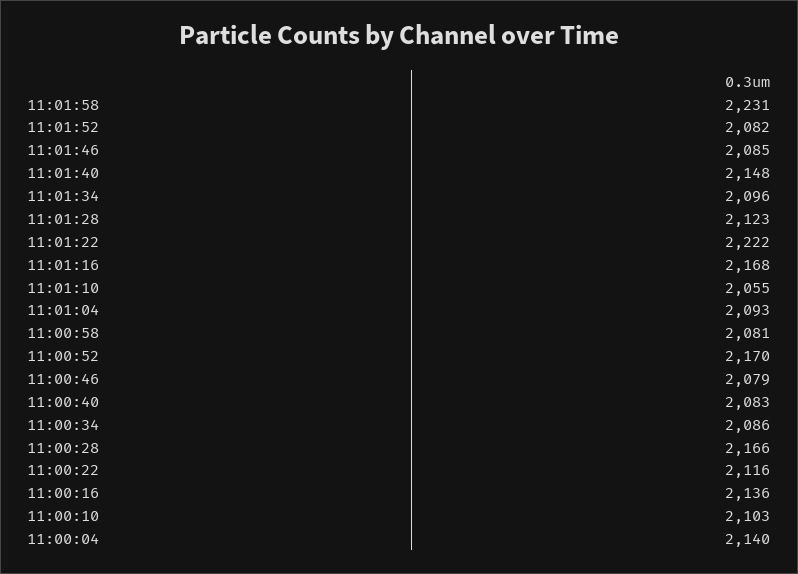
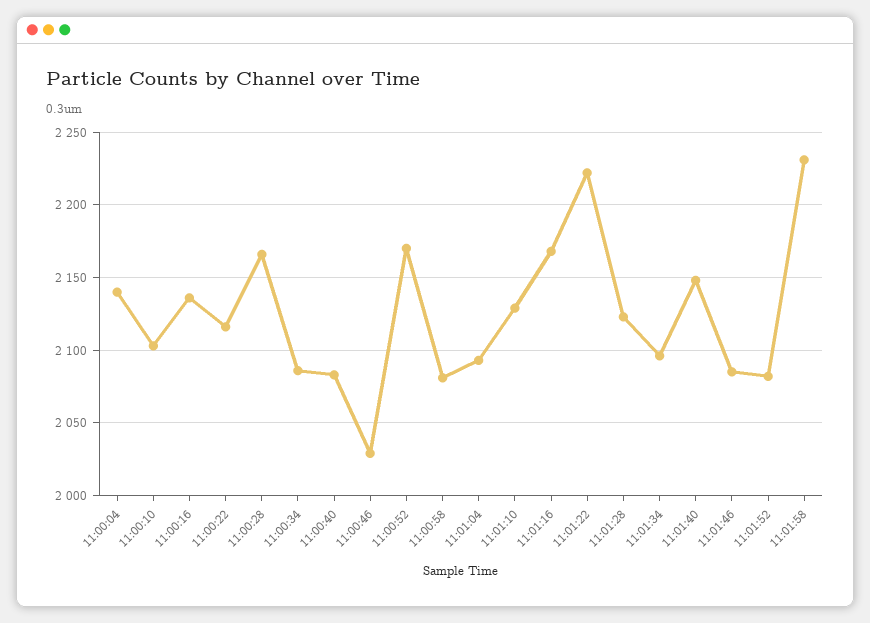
  {
    "11:01:58": 2231,
    "11:01:52": 2082,
    "11:01:46": 2085,
    "11:01:40": 2148,
    "11:01:34": 2096,
    "11:01:28": 2123,
    "11:01:22": 2222,
    "11:01:16": 2168,
-   "11:01:10": 2055,
+   "11:01:10": 2130,
    "11:01:04": 2093,
    "11:00:58": 2081,
    "11:00:52": 2170,
-   "11:00:46": 2079,
+   "11:00:46": 2030,
    "11:00:40": 2083,
    "11:00:34": 2086,
    "11:00:28": 2166,
    "11:00:22": 2116,
    "11:00:16": 2136,
    "11:00:10": 2103,
    "11:00:04": 2140
  }

